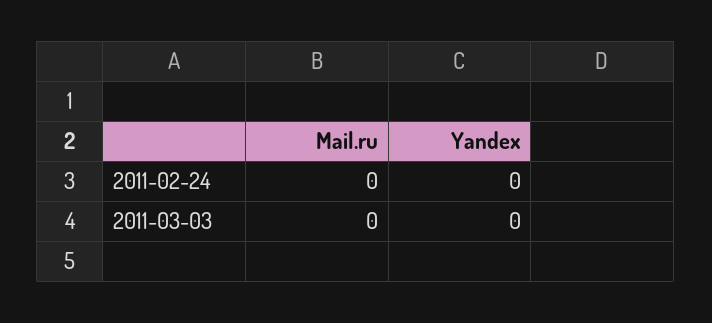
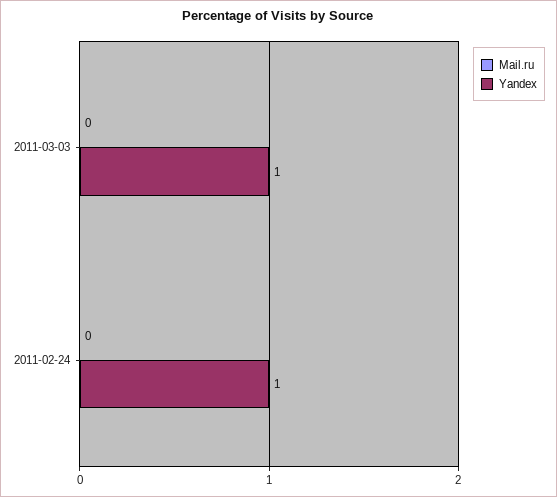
  {
    "Mail.ru": {
      "2011-02-24": 0,
      "2011-03-03": 0
    },
    "Yandex": {
-     "2011-02-24": 0,
+     "2011-02-24": 1,
-     "2011-03-03": 0
+     "2011-03-03": 1
    }
  }

